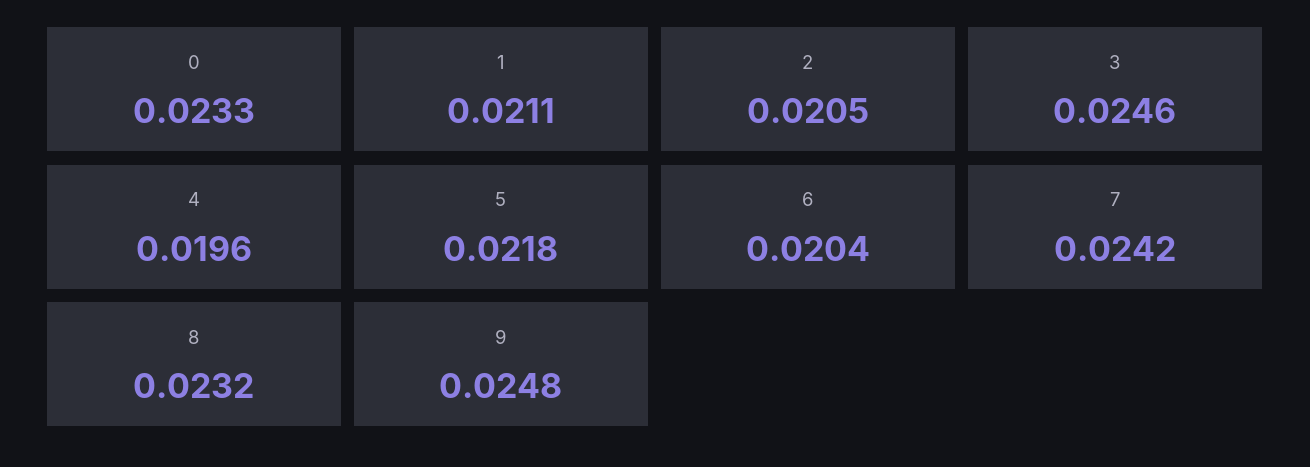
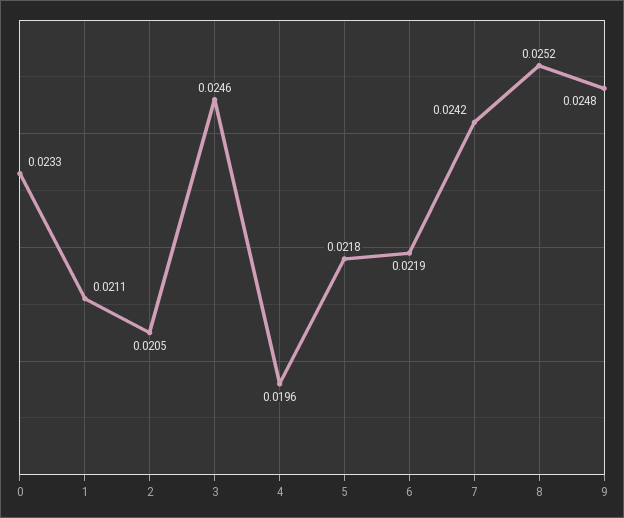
  {
    "0": 0.0233,
    "1": 0.0211,
    "2": 0.0205,
    "3": 0.0246,
    "4": 0.0196,
    "5": 0.0218,
-   "6": 0.0204,
+   "6": 0.0219,
    "7": 0.0242,
-   "8": 0.0232,
+   "8": 0.0252,
    "9": 0.0248
  }

